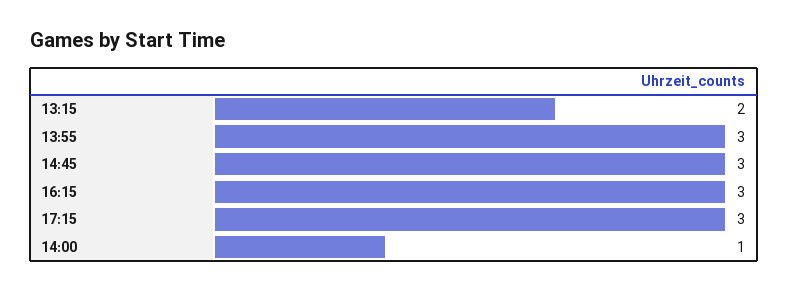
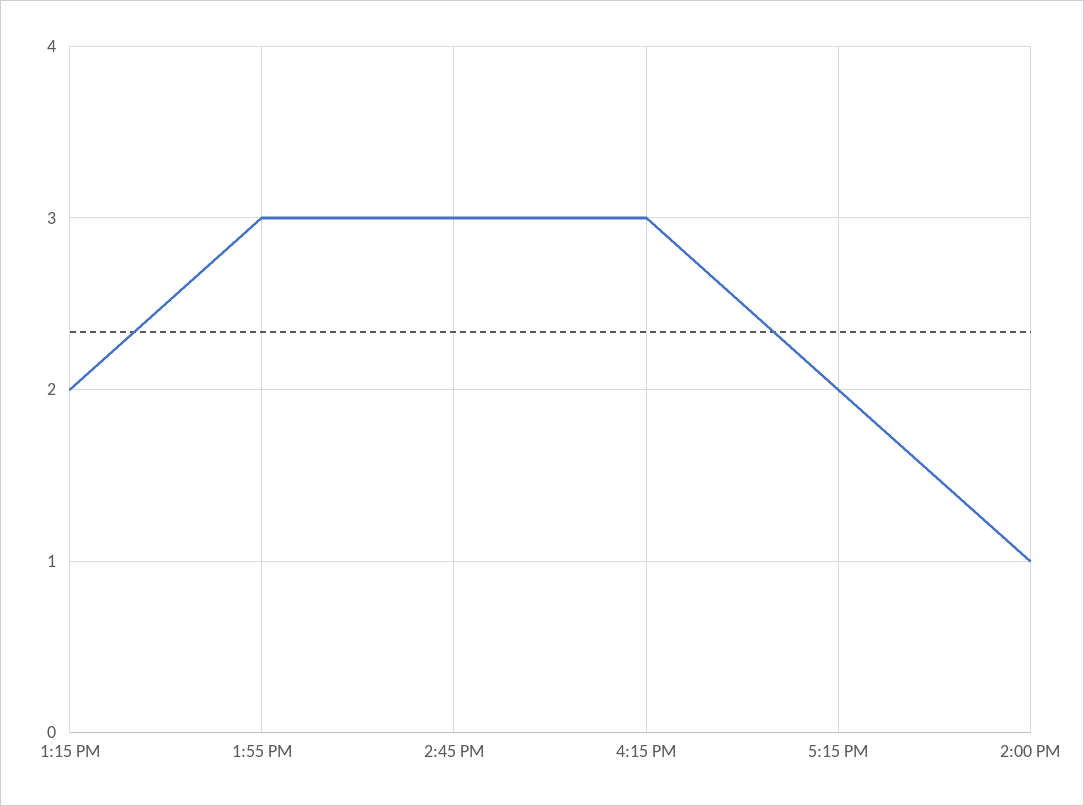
  {
    "13:15": 2,
    "13:55": 3,
    "14:45": 3,
    "16:15": 3,
-   "17:15": 3,
+   "17:15": 2,
    "14:00": 1
  }

